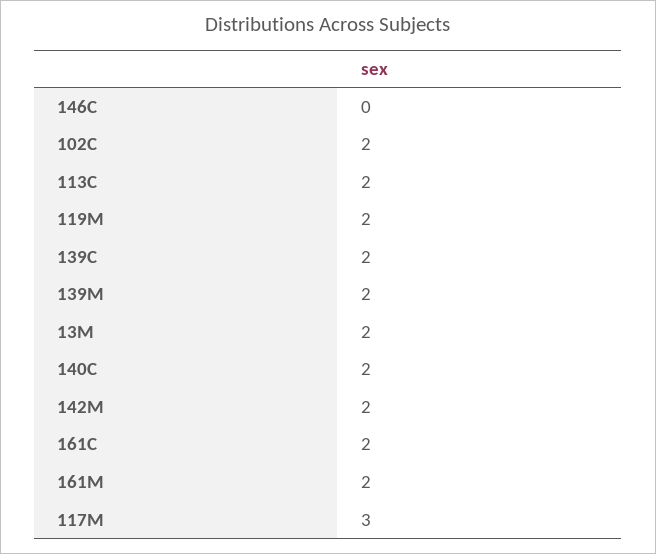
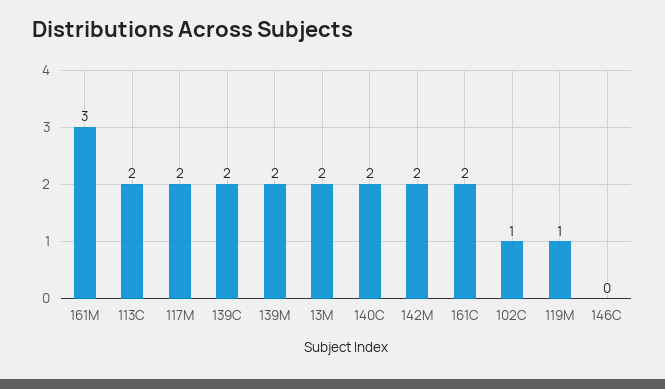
  {
    "146C": 0,
-   "102C": 2,
+   "102C": 1,
    "113C": 2,
-   "119M": 2,
+   "119M": 1,
    "139C": 2,
    "139M": 2,
    "13M": 2,
    "140C": 2,
    "142M": 2,
    "161C": 2,
-   "161M": 2,
+   "161M": 3,
-   "117M": 3
+   "117M": 2
  }

